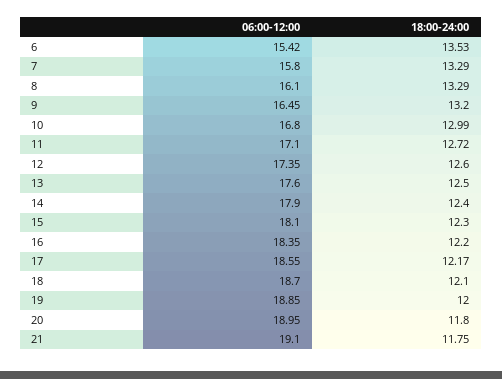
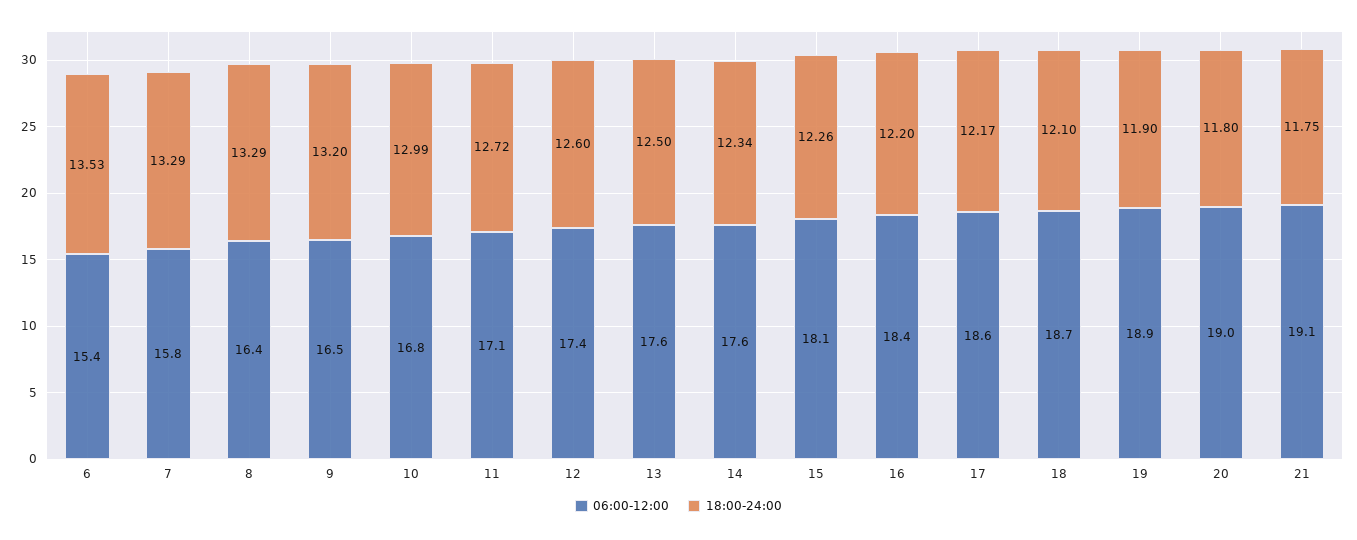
  {
    "06:00-12:00": {
      "6": 15.42,
      "7": 15.8,
-     "8": 16.1,
+     "8": 16.4,
      "9": 16.45,
      "10": 16.8,
      "11": 17.1,
      "12": 17.35,
      "13": 17.6,
-     "14": 17.9,
+     "14": 17.6,
      "15": 18.1,
      "16": 18.35,
      "17": 18.55,
      "18": 18.7,
      "19": 18.85,
      "20": 18.95,
      "21": 19.1
    },
    "18:00-24:00": {
      "6": 13.53,
      "7": 13.29,
      "8": 13.29,
      "9": 13.2,
      "10": 12.99,
      "11": 12.72,
      "12": 12.6,
      "13": 12.5,
-     "14": 12.4,
+     "14": 12.34,
-     "15": 12.3,
+     "15": 12.26,
      "16": 12.2,
      "17": 12.17,
      "18": 12.1,
-     "19": 12,
+     "19": 11.9,
      "20": 11.8,
      "21": 11.75
    }
  }

